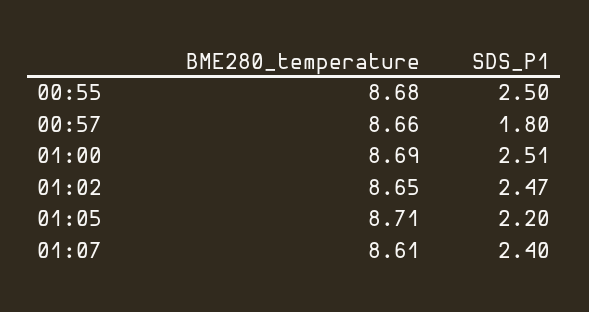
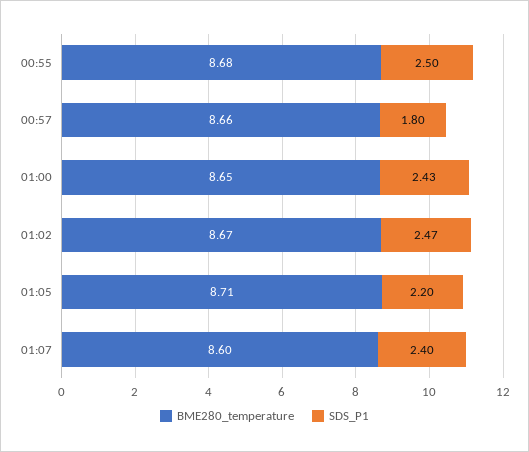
  {
    "BME280_temperature": {
      "00:55": 8.68,
      "00:57": 8.66,
-     "01:00": 8.69,
+     "01:00": 8.65,
-     "01:02": 8.65,
+     "01:02": 8.67,
      "01:05": 8.71,
-     "01:07": 8.61
+     "01:07": 8.6
    },
    "SDS_P1": {
      "00:55": 2.5,
      "00:57": 1.8,
-     "01:00": 2.51,
+     "01:00": 2.43,
      "01:02": 2.47,
      "01:05": 2.2,
      "01:07": 2.4
    }
  }

